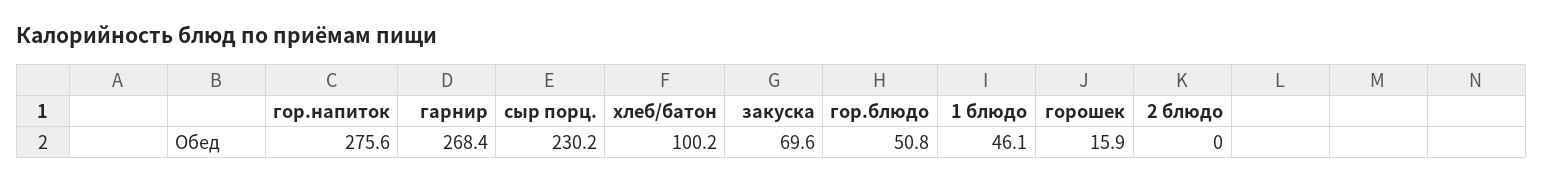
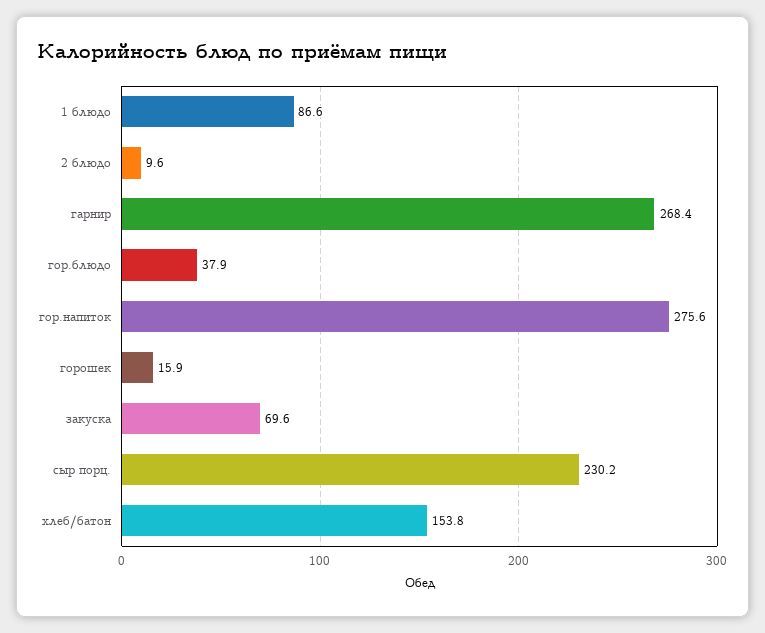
  {
    "гор.напиток": 275.6,
    "гарнир": 268.4,
    "сыр порц.": 230.2,
-   "хлеб/батон": 100.2,
+   "хлеб/батон": 153.8,
    "закуска": 69.6,
-   "гор.блюдо": 50.8,
+   "гор.блюдо": 37.9,
-   "1 блюдо": 46.1,
+   "1 блюдо": 86.6,
    "горошек": 15.9,
-   "2 блюдо": 0
+   "2 блюдо": 9.6
  }

